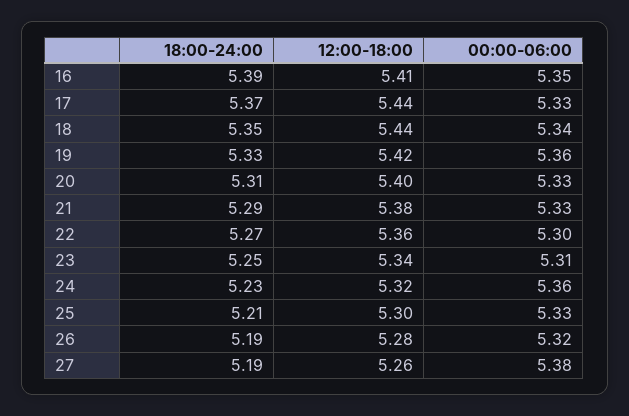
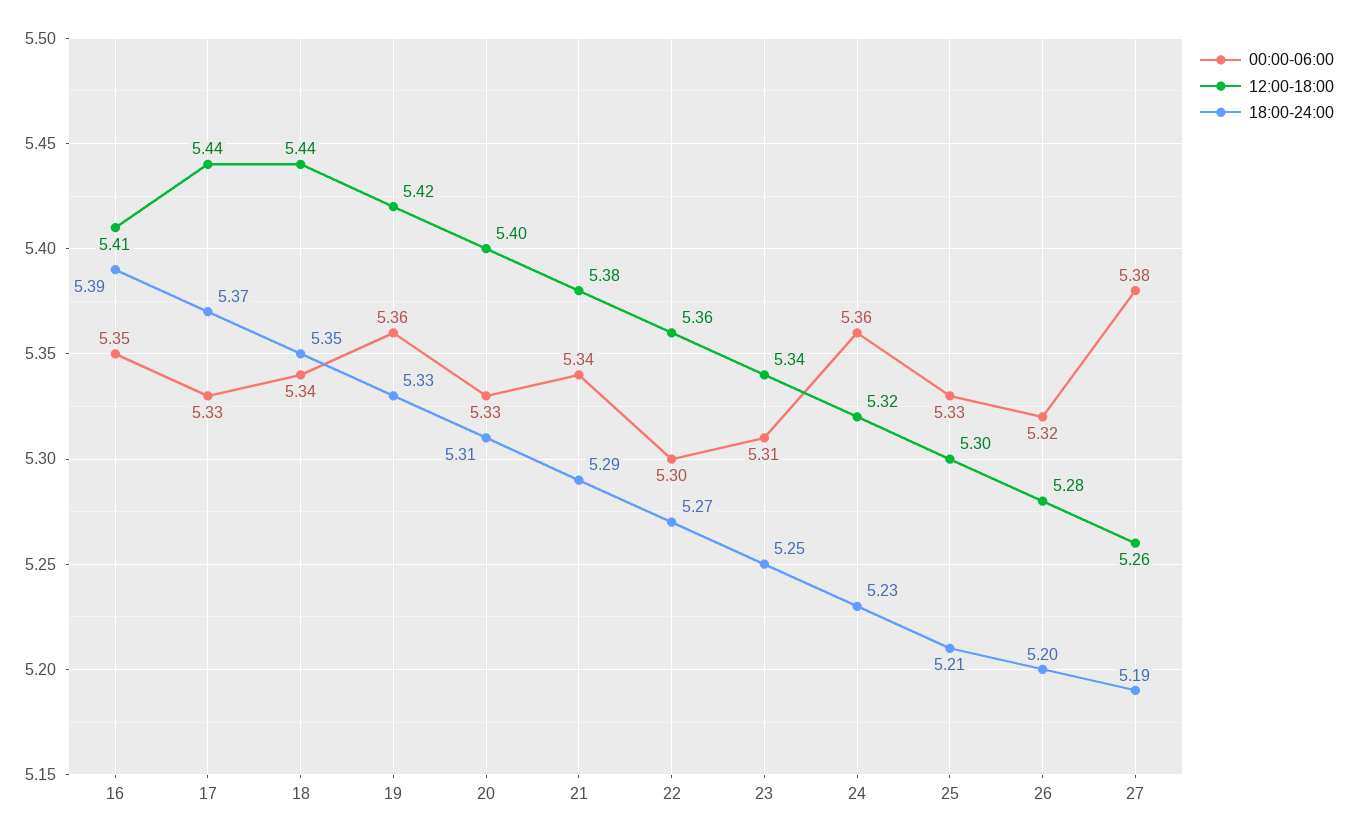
  {
    "18:00-24:00": {
      "16": 5.39,
      "17": 5.37,
      "18": 5.35,
      "19": 5.33,
      "20": 5.31,
      "21": 5.29,
      "22": 5.27,
      "23": 5.25,
      "24": 5.23,
      "25": 5.21,
-     "26": 5.19,
+     "26": 5.2,
      "27": 5.19
    },
    "12:00-18:00": {
      "16": 5.41,
      "17": 5.44,
      "18": 5.44,
      "19": 5.42,
      "20": 5.4,
      "21": 5.38,
      "22": 5.36,
      "23": 5.34,
      "24": 5.32,
      "25": 5.3,
      "26": 5.28,
      "27": 5.26
    },
    "00:00-06:00": {
      "16": 5.35,
      "17": 5.33,
      "18": 5.34,
      "19": 5.36,
      "20": 5.33,
-     "21": 5.33,
+     "21": 5.34,
      "22": 5.3,
      "23": 5.31,
      "24": 5.36,
      "25": 5.33,
      "26": 5.32,
      "27": 5.38
    }
  }

